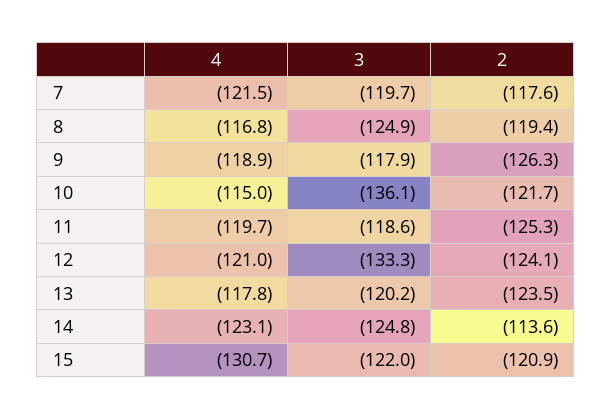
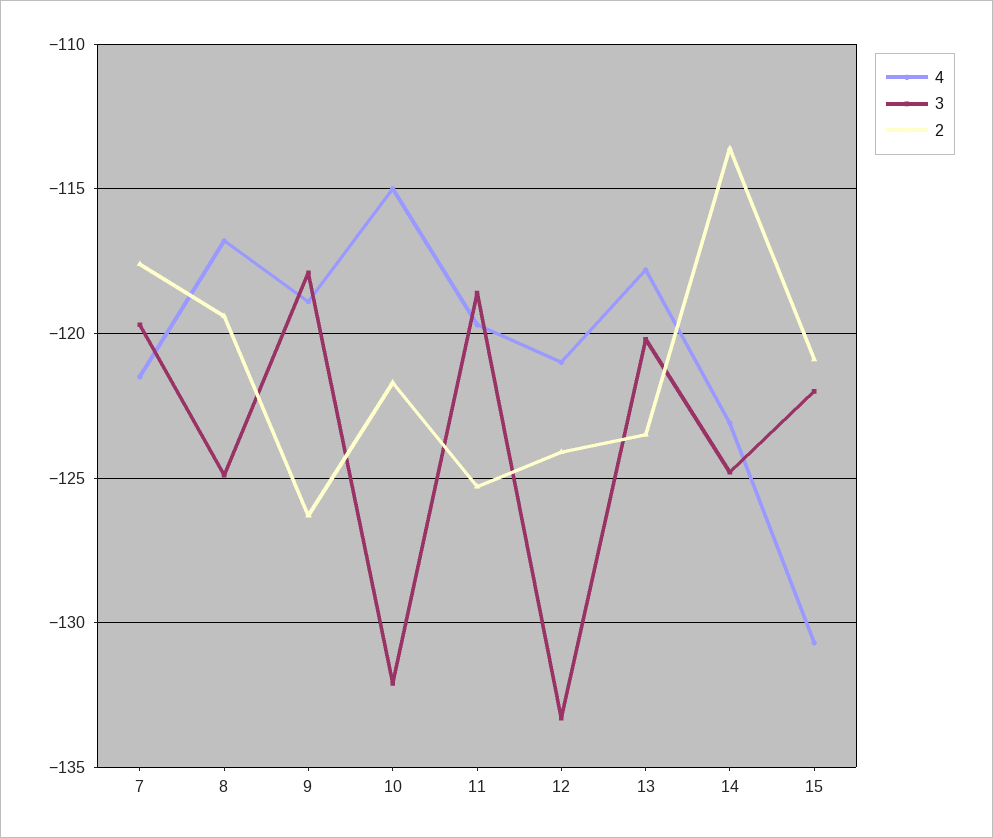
  {
    "4": {
      "7": -121.5,
      "8": -116.8,
      "9": -118.9,
      "10": -115,
      "11": -119.7,
      "12": -121,
      "13": -117.8,
      "14": -123.1,
      "15": -130.7
    },
    "3": {
      "7": -119.7,
      "8": -124.9,
      "9": -117.9,
-     "10": -136.1,
+     "10": -132,
      "11": -118.6,
      "12": -133.3,
      "13": -120.2,
      "14": -124.8,
      "15": -122
    },
    "2": {
      "7": -117.6,
      "8": -119.4,
      "9": -126.3,
      "10": -121.7,
      "11": -125.3,
      "12": -124.1,
      "13": -123.5,
      "14": -113.6,
      "15": -120.9
    }
  }

